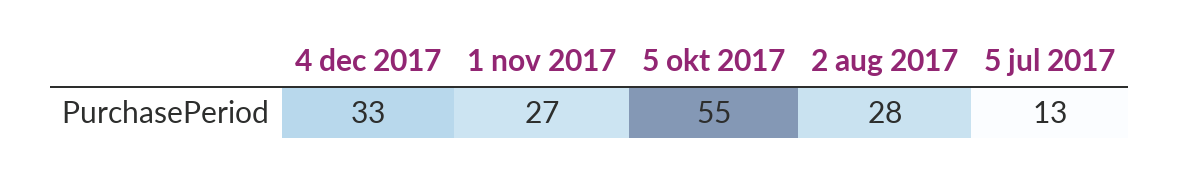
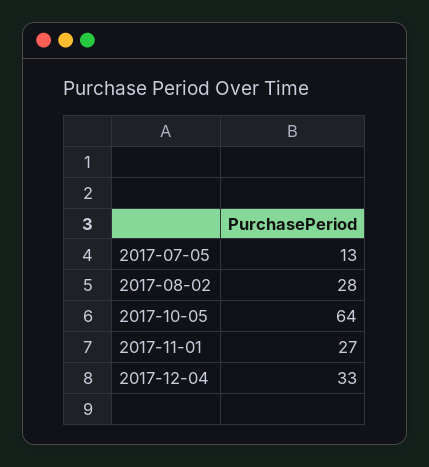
  {
    "4 dec 2017": 33,
    "1 nov 2017": 27,
-   "5 okt 2017": 55,
+   "5 okt 2017": 64,
    "2 aug 2017": 28,
    "5 jul 2017": 13
  }

